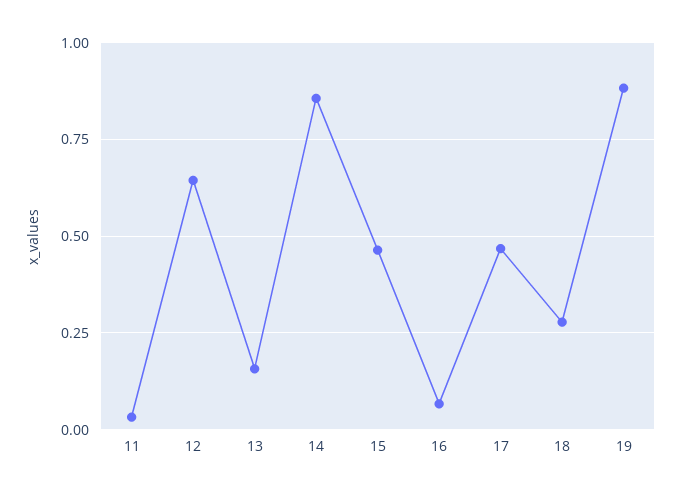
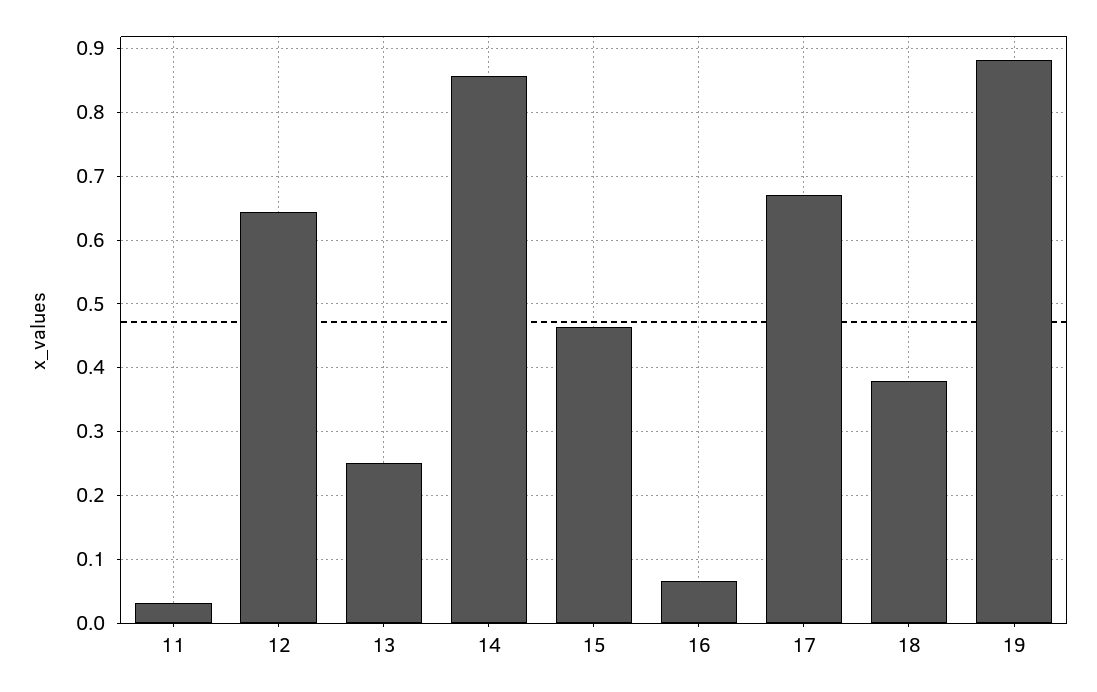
  {
    "11": 0.03,
    "12": 0.64,
-   "13": 0.15,
+   "13": 0.25,
    "14": 0.86,
    "15": 0.46,
    "16": 0.07,
-   "17": 0.475,
+   "17": 0.67,
-   "18": 0.275,
+   "18": 0.38,
    "19": 0.88
  }

